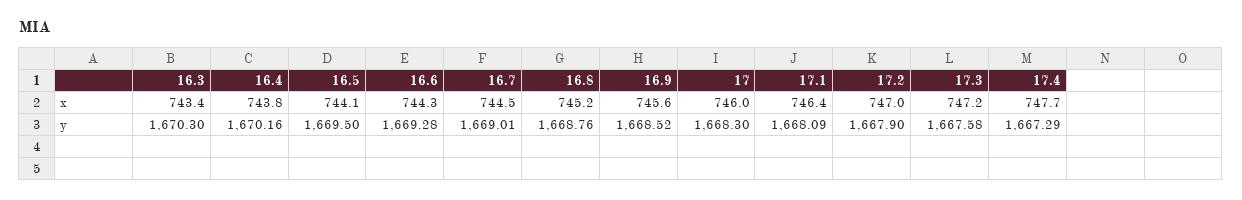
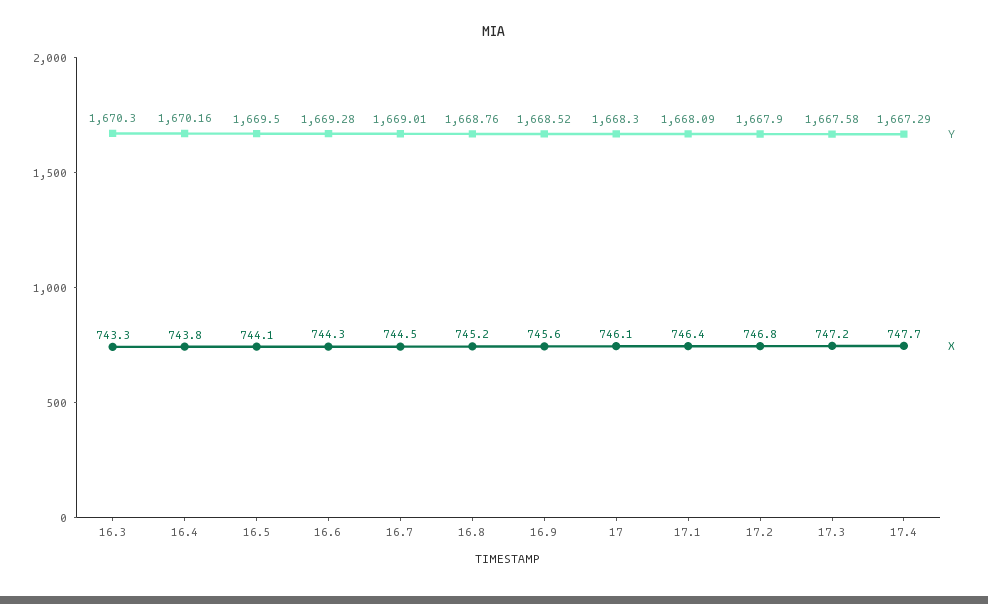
  {
    "x": {
-     "16.3": 743.4,
+     "16.3": 743.3,
      "16.4": 743.8,
      "16.5": 744.1,
      "16.6": 744.3,
      "16.7": 744.5,
      "16.8": 745.2,
      "16.9": 745.6,
-     "17": 746,
+     "17": 746.1,
      "17.1": 746.4,
-     "17.2": 747,
+     "17.2": 746.8,
      "17.3": 747.2,
      "17.4": 747.7
    },
    "y": {
      "16.3": 1670.3,
      "16.4": 1670.16,
      "16.5": 1669.5,
      "16.6": 1669.28,
      "16.7": 1669.01,
      "16.8": 1668.76,
      "16.9": 1668.52,
      "17": 1668.3,
      "17.1": 1668.09,
      "17.2": 1667.9,
      "17.3": 1667.58,
      "17.4": 1667.29
    }
  }

